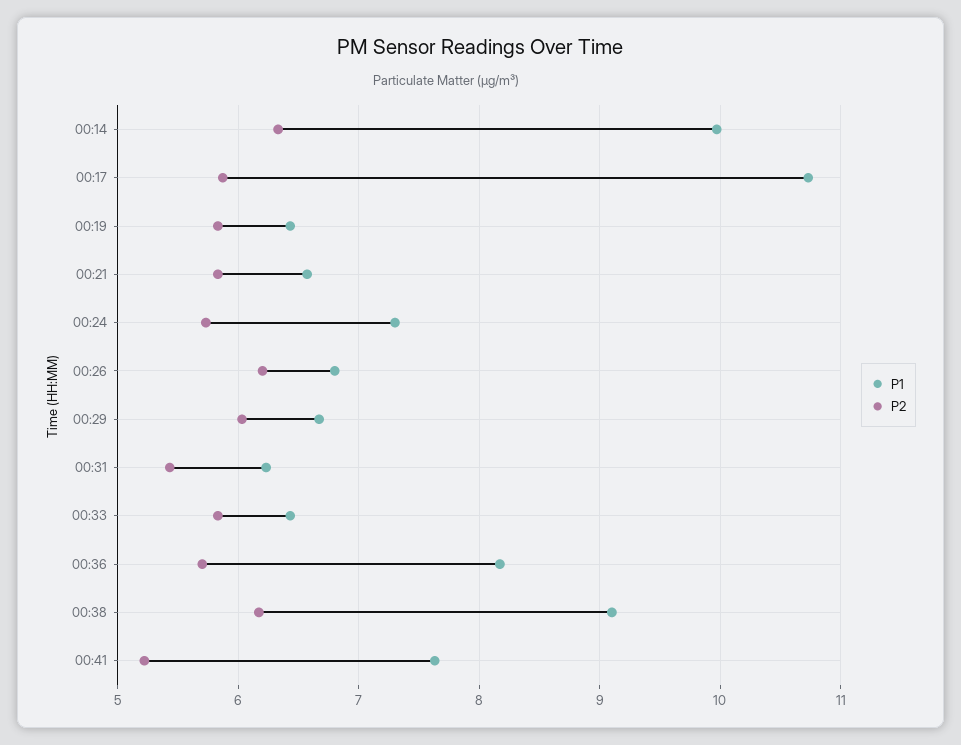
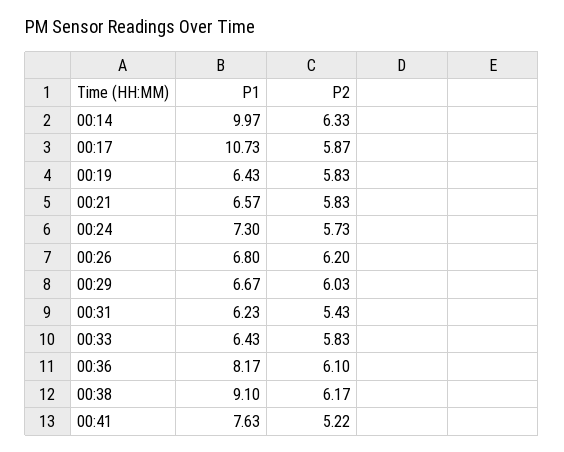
  {
    "P1": {
      "00:14": 9.97,
      "00:17": 10.73,
      "00:19": 6.43,
      "00:21": 6.57,
      "00:24": 7.3,
      "00:26": 6.8,
      "00:29": 6.67,
      "00:31": 6.23,
      "00:33": 6.43,
      "00:36": 8.17,
      "00:38": 9.1,
      "00:41": 7.63
    },
    "P2": {
      "00:14": 6.33,
      "00:17": 5.87,
      "00:19": 5.83,
      "00:21": 5.83,
      "00:24": 5.73,
      "00:26": 6.2,
      "00:29": 6.03,
      "00:31": 5.43,
      "00:33": 5.83,
-     "00:36": 5.7,
+     "00:36": 6.1,
      "00:38": 6.17,
      "00:41": 5.22
    }
  }

